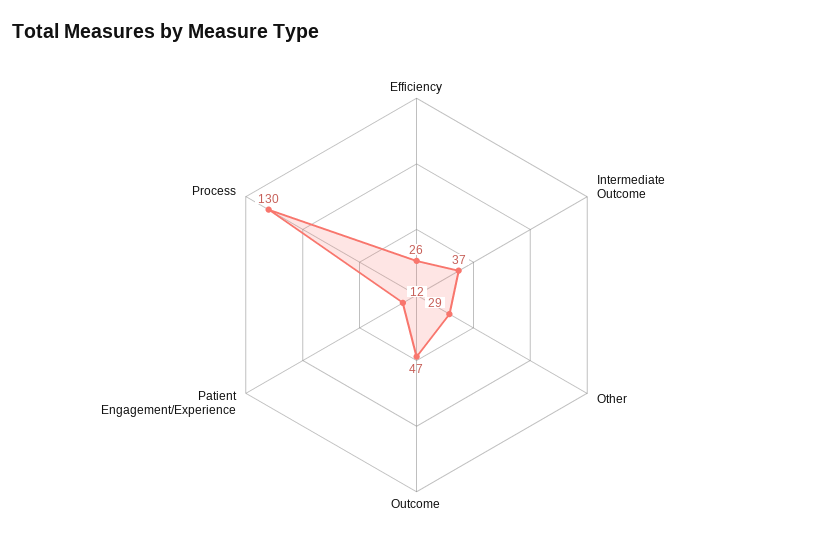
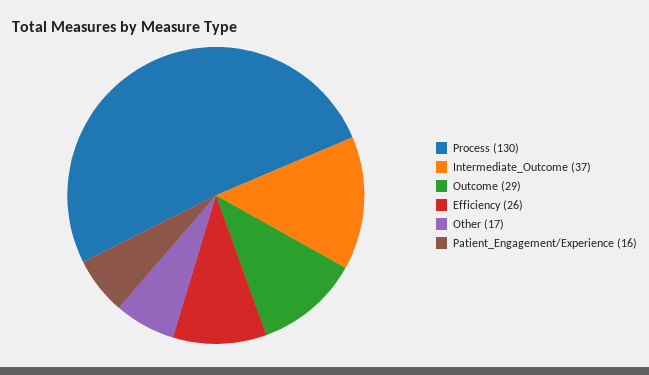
  {
    "Efficiency": 26,
    "Intermediate Outcome": 37,
-   "Other": 29,
+   "Other": 17,
-   "Outcome": 47,
+   "Outcome": 29,
-   "Patient Engagement/Experience": 12,
+   "Patient Engagement/Experience": 16,
    "Process": 130
  }

